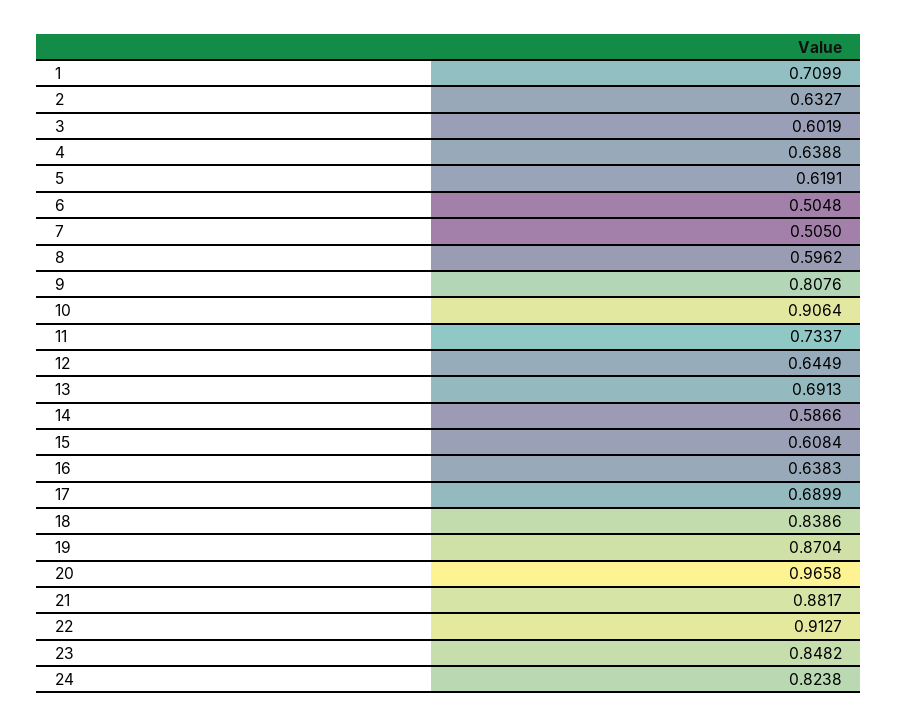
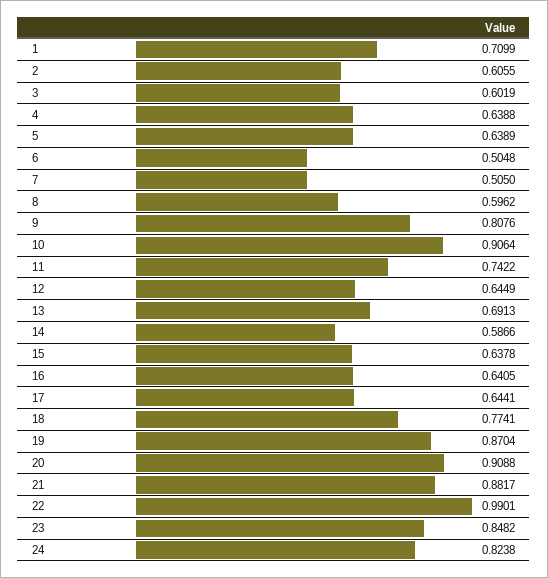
  {
    "1": 0.7099,
-   "2": 0.6327,
+   "2": 0.6055,
    "3": 0.6019,
    "4": 0.6388,
-   "5": 0.6191,
+   "5": 0.6389,
    "6": 0.5048,
    "7": 0.505,
    "8": 0.5962,
    "9": 0.8076,
    "10": 0.9064,
-   "11": 0.7337,
+   "11": 0.7422,
    "12": 0.6449,
    "13": 0.6913,
    "14": 0.5866,
-   "15": 0.6084,
+   "15": 0.6378,
-   "16": 0.6383,
+   "16": 0.6405,
-   "17": 0.6899,
+   "17": 0.6441,
-   "18": 0.8386,
+   "18": 0.7741,
    "19": 0.8704,
-   "20": 0.9658,
+   "20": 0.9088,
    "21": 0.8817,
-   "22": 0.9127,
+   "22": 0.9901,
    "23": 0.8482,
    "24": 0.8238
  }

